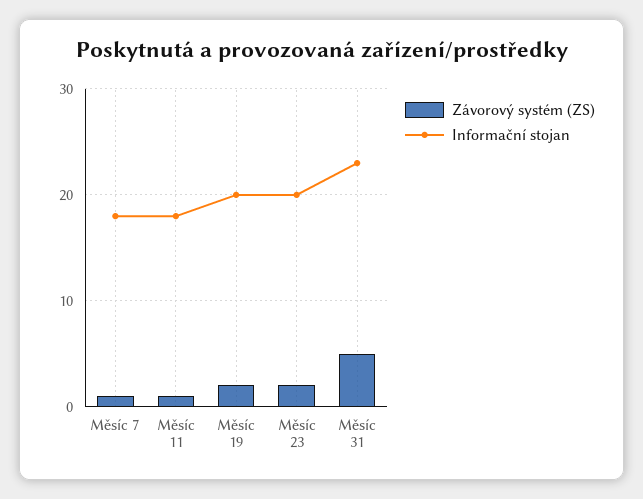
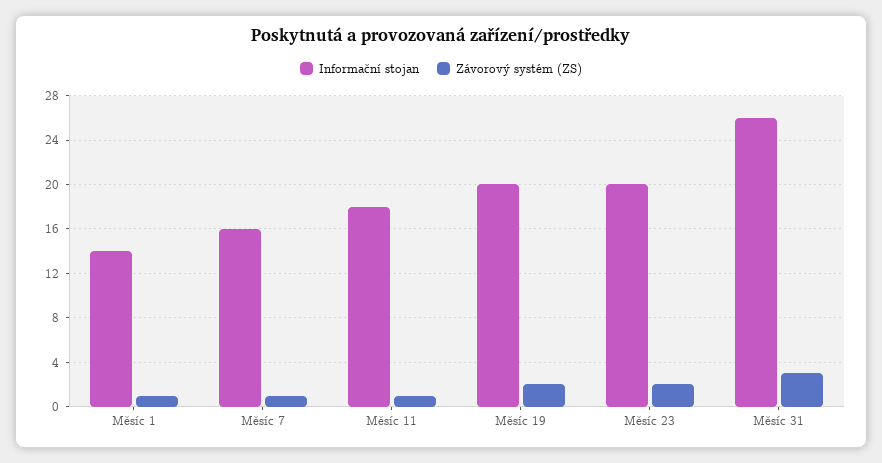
  {
    "Závorový systém (ZS)": {
      "Měsíc 7": 1,
      "Měsíc 11": 1,
      "Měsíc 19": 2,
      "Měsíc 23": 2,
-     "Měsíc 31": 5
+     "Měsíc 31": 3,
+     "Měsíc 1": 1
    },
    "Informační stojan": {
-     "Měsíc 7": 18,
+     "Měsíc 7": 16,
      "Měsíc 11": 18,
      "Měsíc 19": 20,
      "Měsíc 23": 20,
-     "Měsíc 31": 23
+     "Měsíc 31": 26,
+     "Měsíc 1": 14
    }
  }

